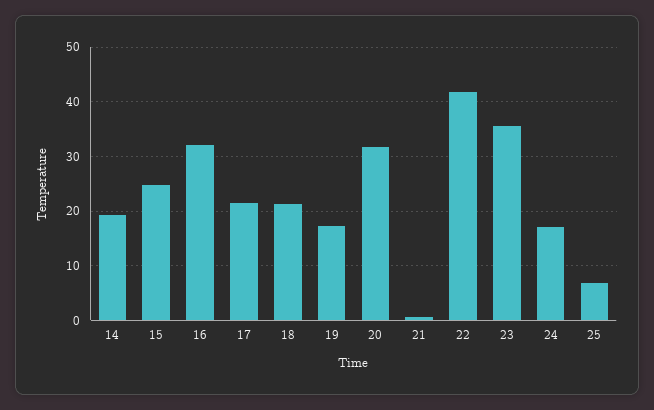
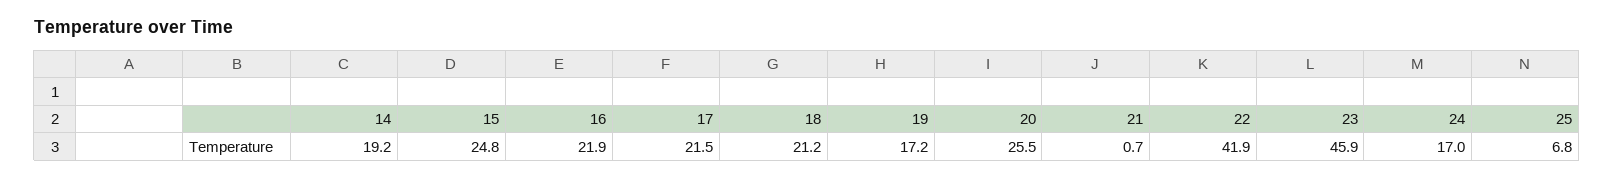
  {
    "14": 19.2,
    "15": 24.8,
-   "16": 32,
+   "16": 21.9,
    "17": 21.5,
    "18": 21.2,
    "19": 17.2,
-   "20": 32,
+   "20": 25.5,
    "21": 0.7,
    "22": 41.9,
-   "23": 36,
+   "23": 45.9,
    "24": 17,
    "25": 6.8
  }

